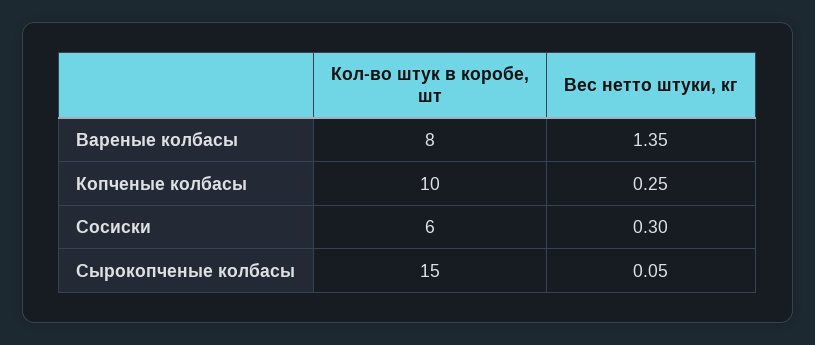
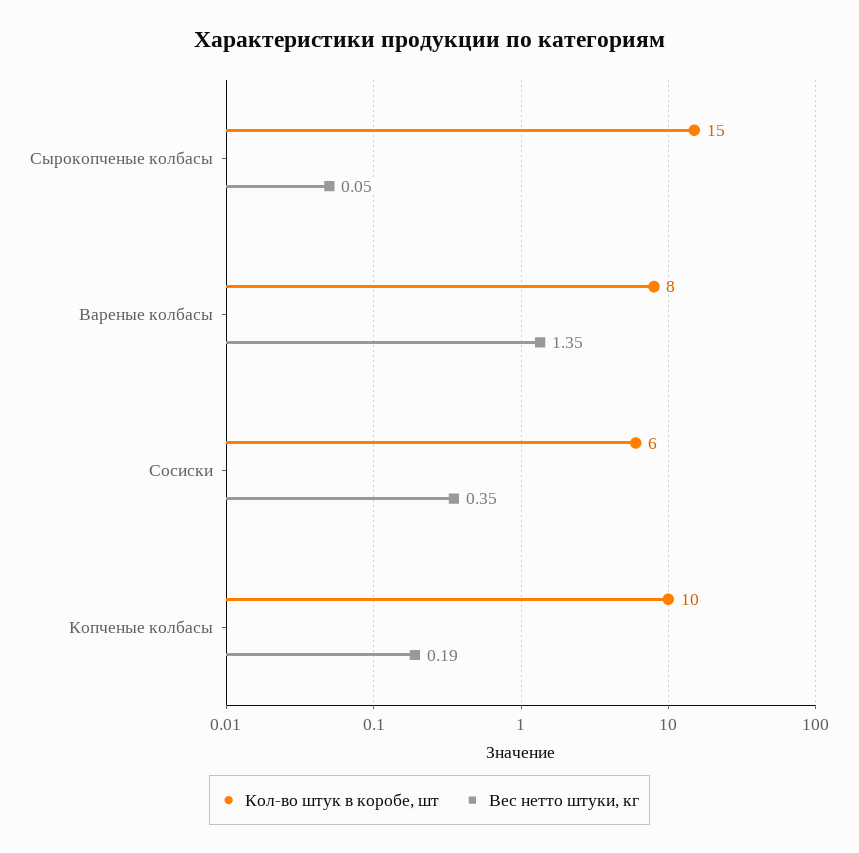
  {
    "Кол-во штук в коробе, шт": {
      "Вареные колбасы": 8,
      "Копченые колбасы": 10,
      "Сосиски": 6,
      "Сырокопченые колбасы": 15
    },
    "Вес нетто штуки, кг": {
      "Вареные колбасы": 1.35,
-     "Копченые колбасы": 0.25,
+     "Копченые колбасы": 0.19,
-     "Сосиски": 0.3,
+     "Сосиски": 0.35,
      "Сырокопченые колбасы": 0.05
    }
  }

